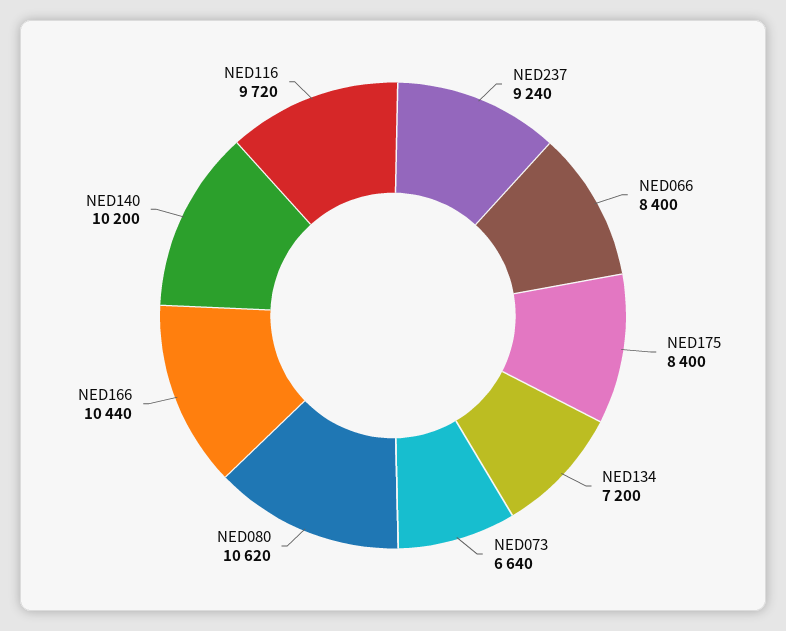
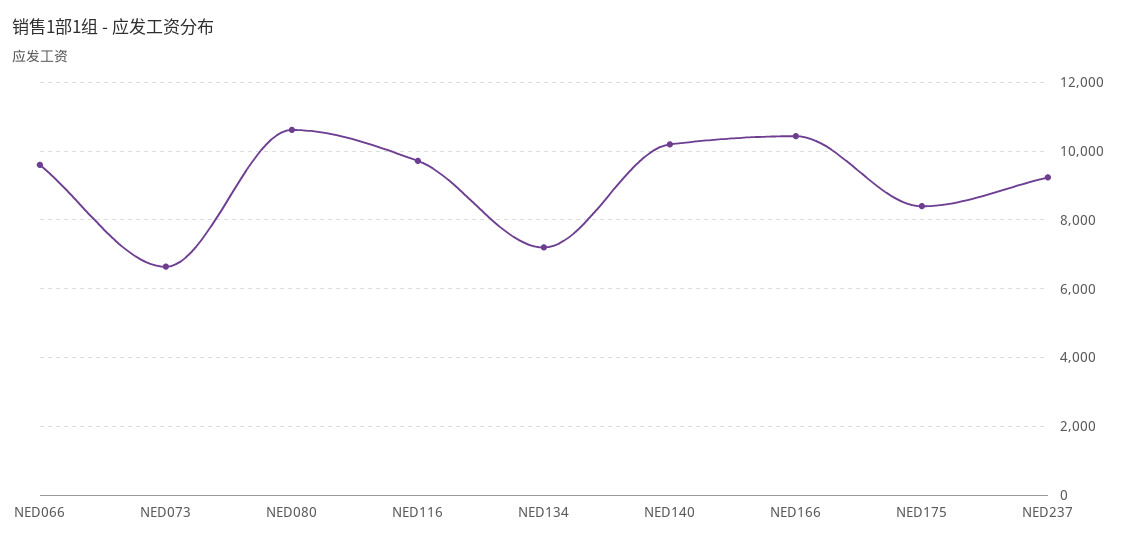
  {
    "NED237": 9240,
-   "NED066": 8400,
+   "NED066": 9600,
    "NED175": 8400,
    "NED134": 7200,
    "NED073": 6640,
    "NED080": 10620,
    "NED166": 10440,
    "NED140": 10200,
    "NED116": 9720
  }

